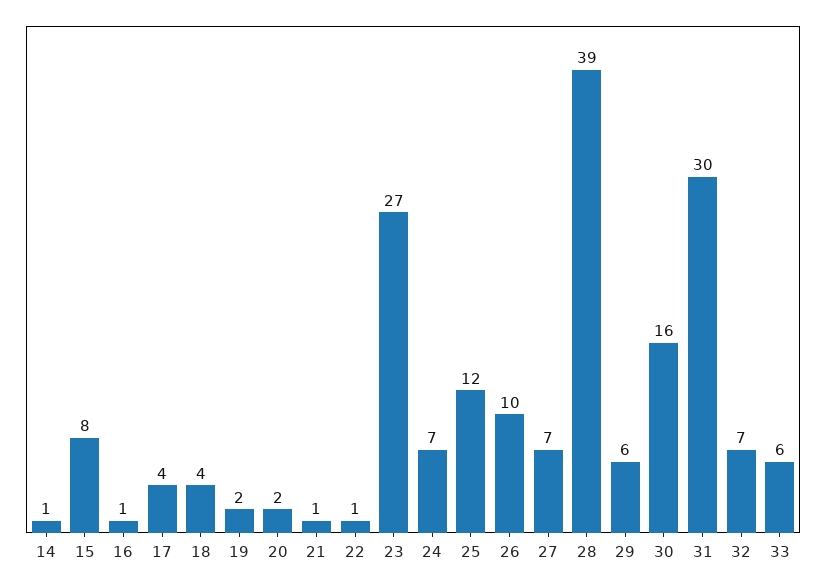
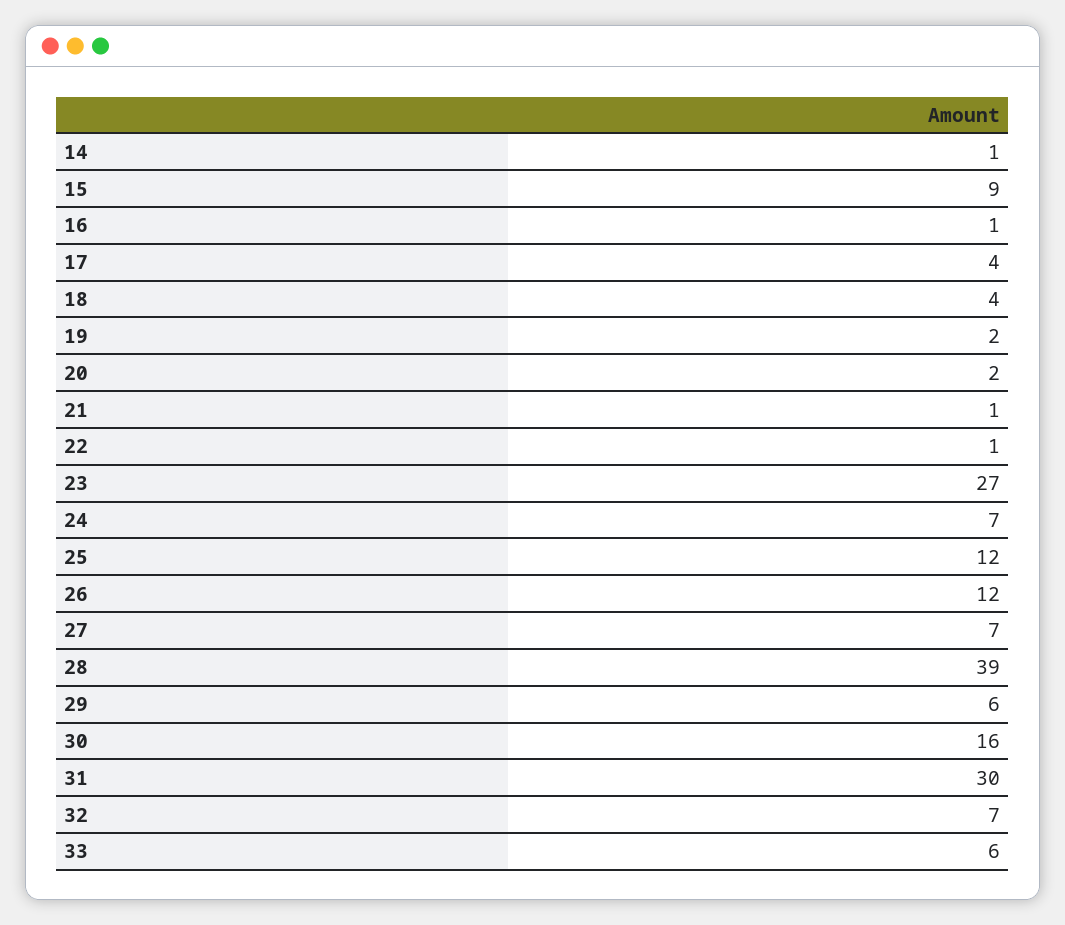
  {
    "14": 1,
-   "15": 8,
+   "15": 9,
    "16": 1,
    "17": 4,
    "18": 4,
    "19": 2,
    "20": 2,
    "21": 1,
    "22": 1,
    "23": 27,
    "24": 7,
    "25": 12,
-   "26": 10,
+   "26": 12,
    "27": 7,
    "28": 39,
    "29": 6,
    "30": 16,
    "31": 30,
    "32": 7,
    "33": 6
  }

